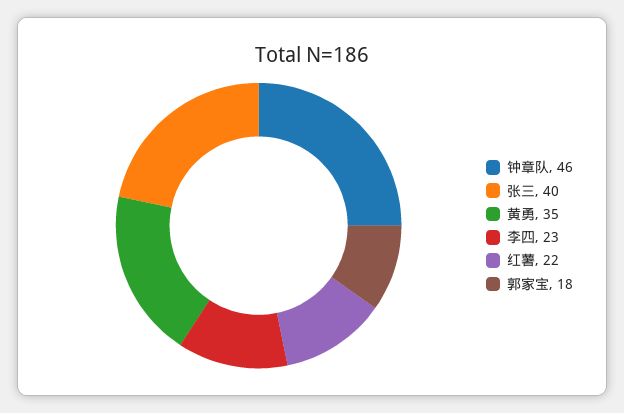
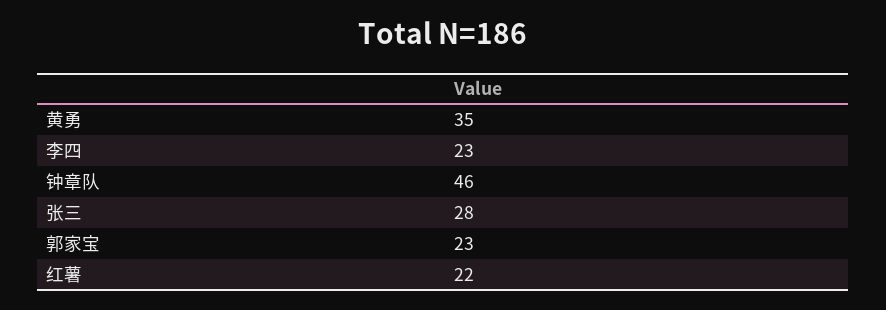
  {
    "钟章队": 46,
-   "张三": 40,
+   "张三": 28,
    "黄勇": 35,
    "李四": 23,
    "红薯": 22,
-   "郭家宝": 18
+   "郭家宝": 23
  }

